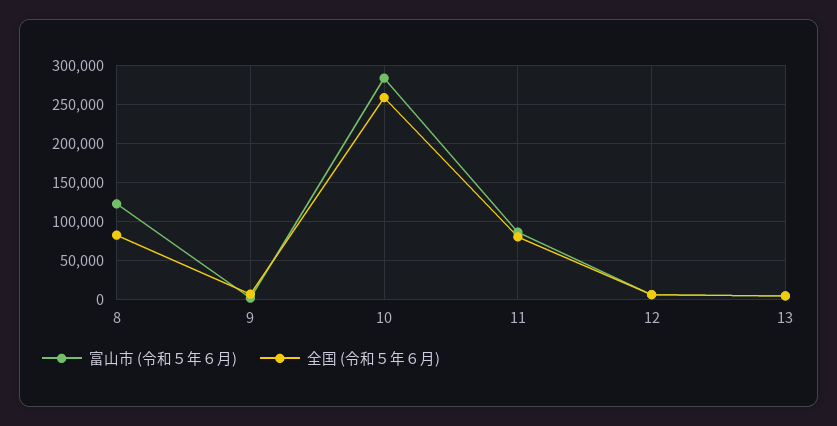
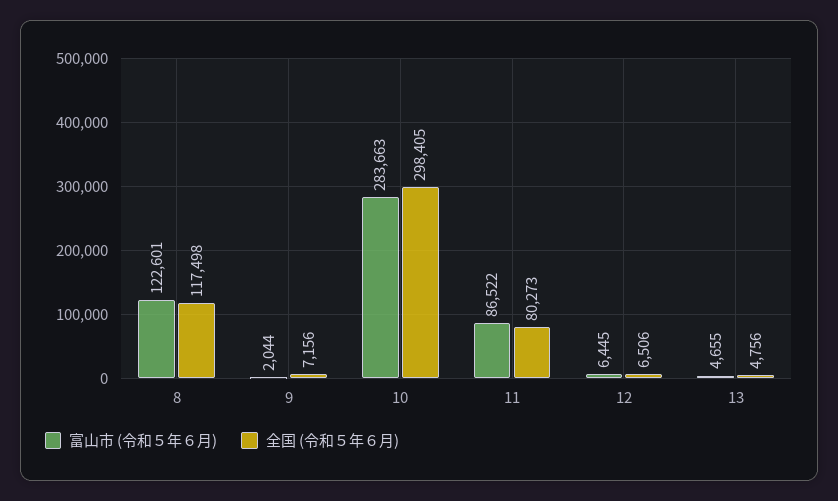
  {
    "富山市 (令和５年６月)": {
      "8": 122601,
      "9": 2044,
      "10": 283663,
      "11": 86522,
      "12": 6445,
      "13": 4655
    },
    "全国 (令和５年６月)": {
-     "8": 80000,
+     "8": 117498,
      "9": 7156,
-     "10": 260000,
+     "10": 298405,
      "11": 80273,
      "12": 6506,
      "13": 4756
    }
  }

